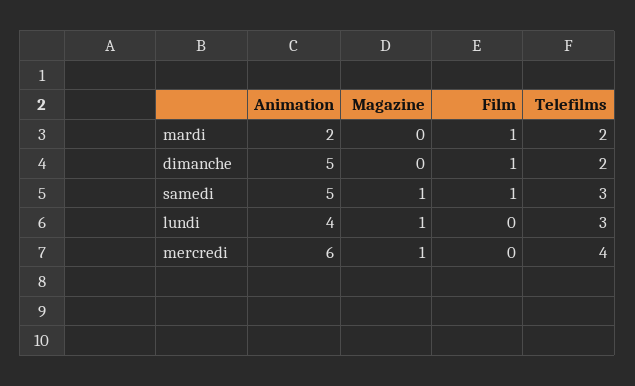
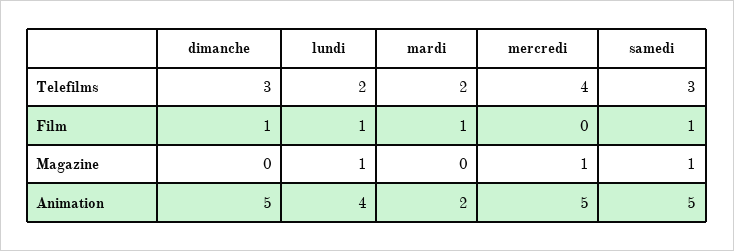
  {
    "Animation": {
      "mardi": 2,
      "dimanche": 5,
      "samedi": 5,
      "lundi": 4,
-     "mercredi": 6
+     "mercredi": 5
    },
    "Magazine": {
      "mardi": 0,
      "dimanche": 0,
      "samedi": 1,
      "lundi": 1,
      "mercredi": 1
    },
    "Film": {
      "mardi": 1,
      "dimanche": 1,
      "samedi": 1,
-     "lundi": 0,
+     "lundi": 1,
      "mercredi": 0
    },
    "Telefilms": {
      "mardi": 2,
-     "dimanche": 2,
+     "dimanche": 3,
      "samedi": 3,
-     "lundi": 3,
+     "lundi": 2,
      "mercredi": 4
    }
  }

